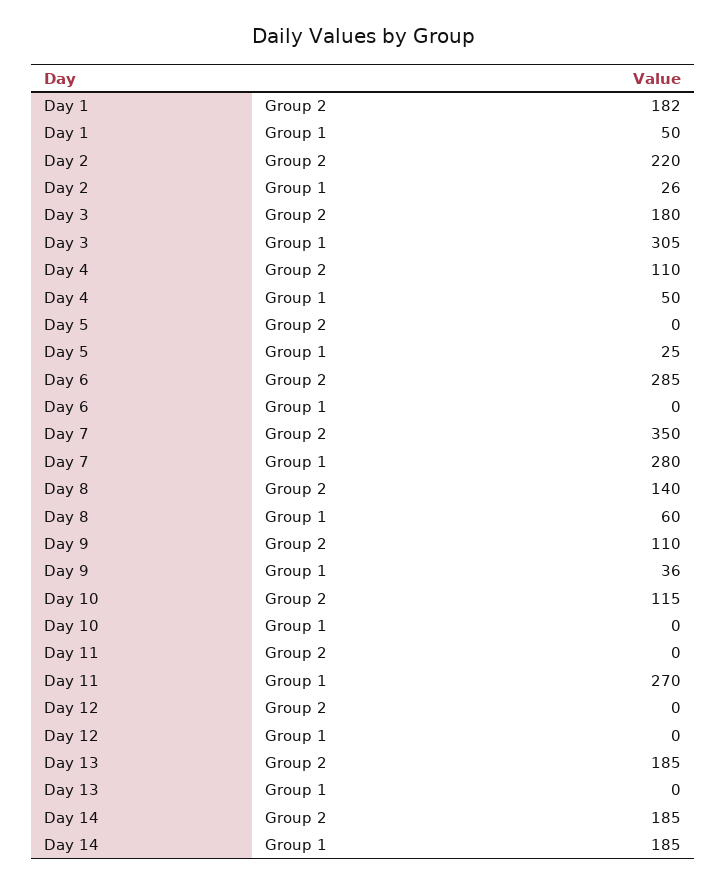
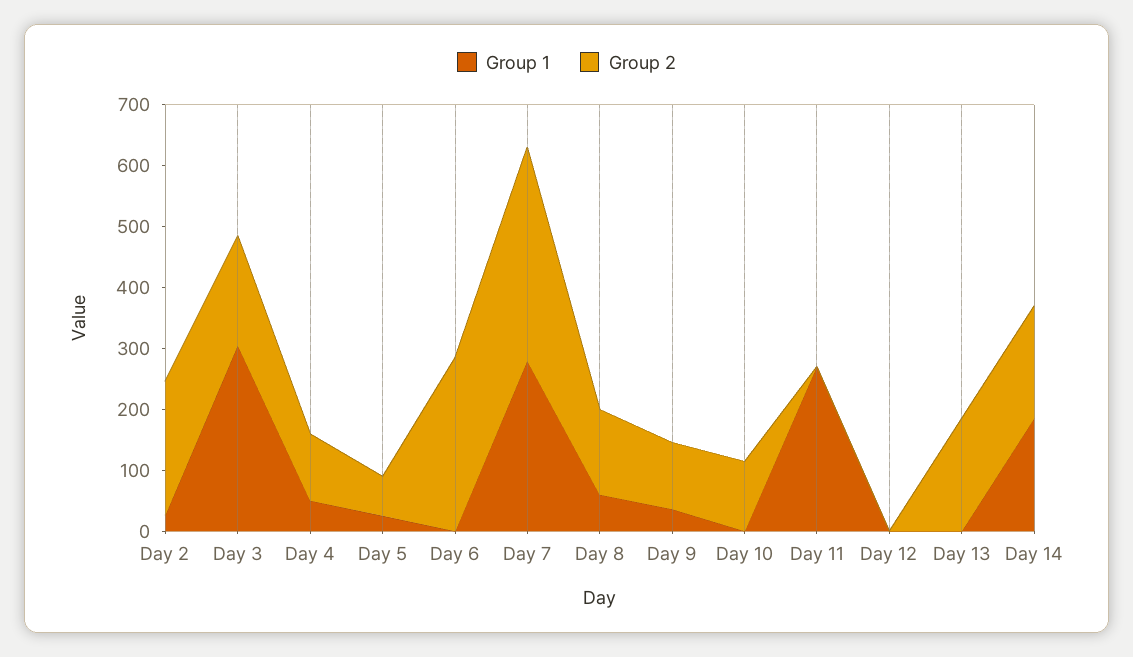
  {
    "Group 2": {
-     "Day 1": 182,
      "Day 2": 220,
      "Day 3": 180,
      "Day 4": 110,
-     "Day 5": 0,
+     "Day 5": 60,
      "Day 6": 285,
      "Day 7": 350,
      "Day 8": 140,
      "Day 9": 110,
      "Day 10": 115,
      "Day 11": 0,
      "Day 12": 0,
      "Day 13": 185,
      "Day 14": 185
    },
    "Group 1": {
-     "Day 1": 50,
      "Day 2": 26,
      "Day 3": 305,
      "Day 4": 50,
      "Day 5": 25,
      "Day 6": 0,
      "Day 7": 280,
      "Day 8": 60,
      "Day 9": 36,
      "Day 10": 0,
      "Day 11": 270,
      "Day 12": 0,
      "Day 13": 0,
      "Day 14": 185
    }
  }

